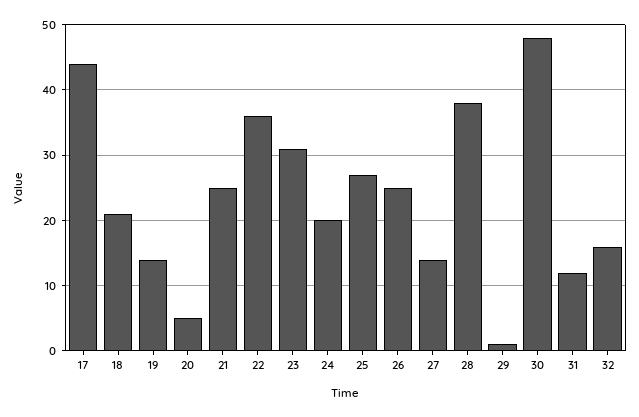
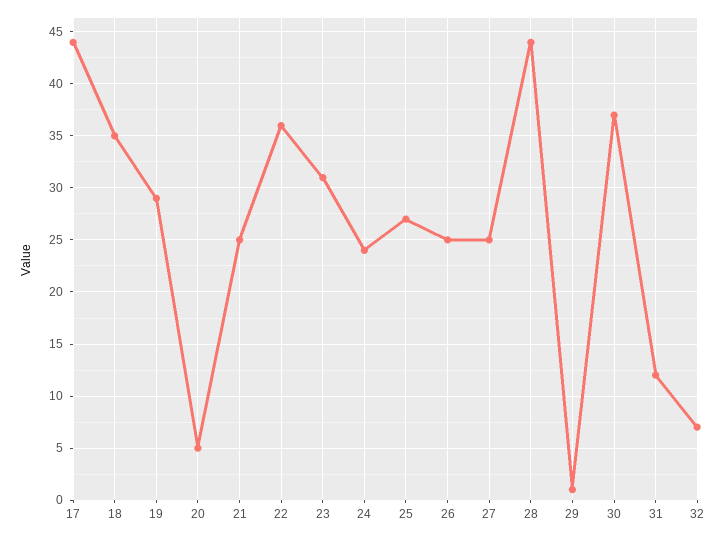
  {
    "17": 44,
-   "18": 21,
+   "18": 35,
-   "19": 14,
+   "19": 29,
    "20": 5,
    "21": 25,
    "22": 36,
    "23": 31,
-   "24": 20,
+   "24": 24,
    "25": 27,
    "26": 25,
-   "27": 14,
+   "27": 25,
-   "28": 38,
+   "28": 44,
    "29": 1,
-   "30": 48,
+   "30": 37,
    "31": 12,
-   "32": 16
+   "32": 7
  }

